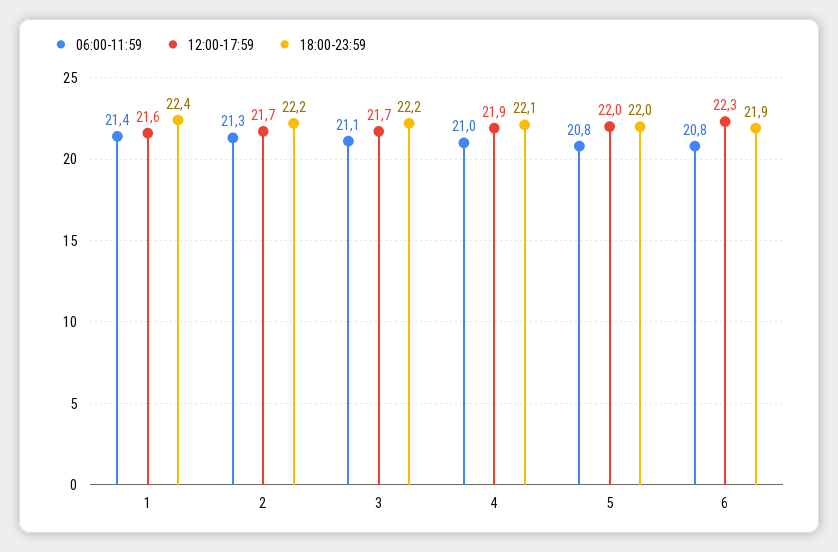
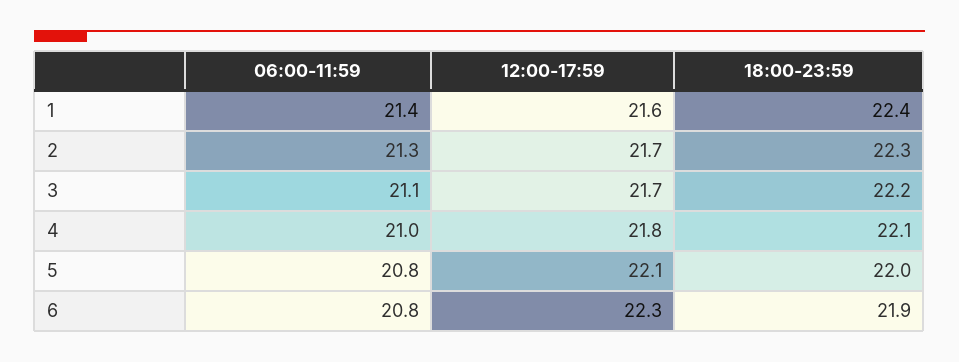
  {
    "06:00-11:59": {
      "1": 21.4,
      "2": 21.3,
      "3": 21.1,
      "4": 21,
      "5": 20.8,
      "6": 20.8
    },
    "12:00-17:59": {
      "1": 21.6,
      "2": 21.7,
      "3": 21.7,
-     "4": 21.9,
+     "4": 21.8,
-     "5": 22,
+     "5": 22.1,
      "6": 22.3
    },
    "18:00-23:59": {
      "1": 22.4,
-     "2": 22.2,
+     "2": 22.3,
      "3": 22.2,
      "4": 22.1,
      "5": 22,
      "6": 21.9
    }
  }

